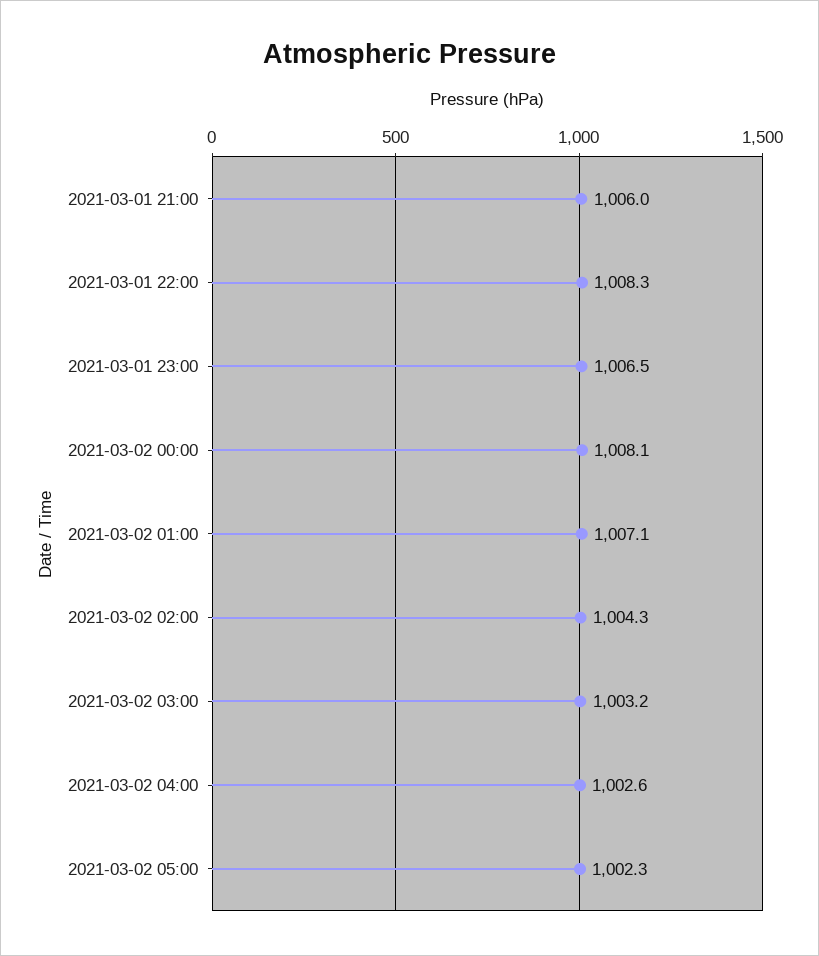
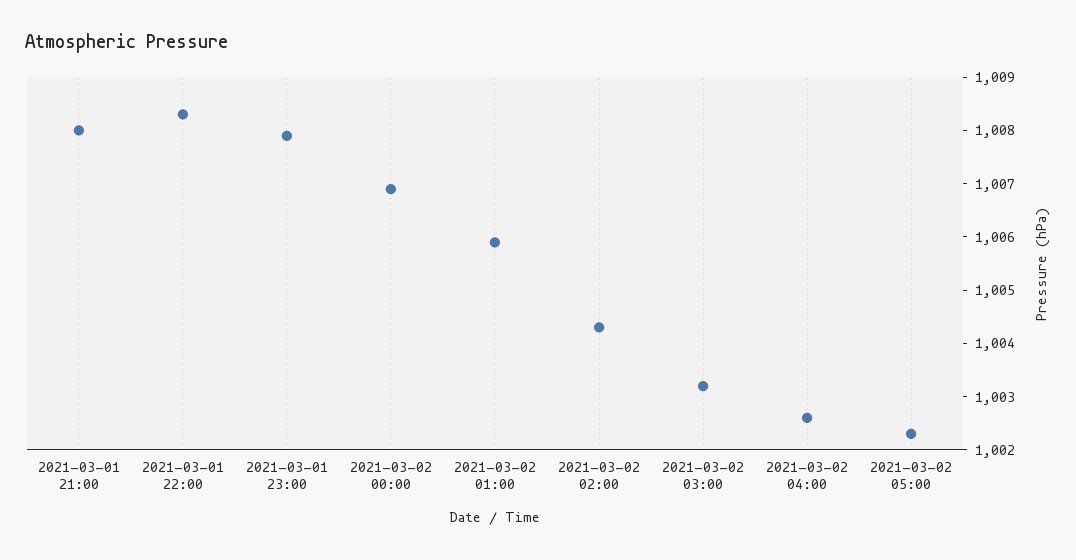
  {
-   "2021-03-01 21:00": 1006,
+   "2021-03-01 21:00": 1008,
    "2021-03-01 22:00": 1008.3,
-   "2021-03-01 23:00": 1006.5,
+   "2021-03-01 23:00": 1008,
-   "2021-03-02 00:00": 1008.1,
+   "2021-03-02 00:00": 1007,
-   "2021-03-02 01:00": 1007.1,
+   "2021-03-02 01:00": 1006,
    "2021-03-02 02:00": 1004.3,
    "2021-03-02 03:00": 1003.2,
    "2021-03-02 04:00": 1002.6,
    "2021-03-02 05:00": 1002.3
  }

